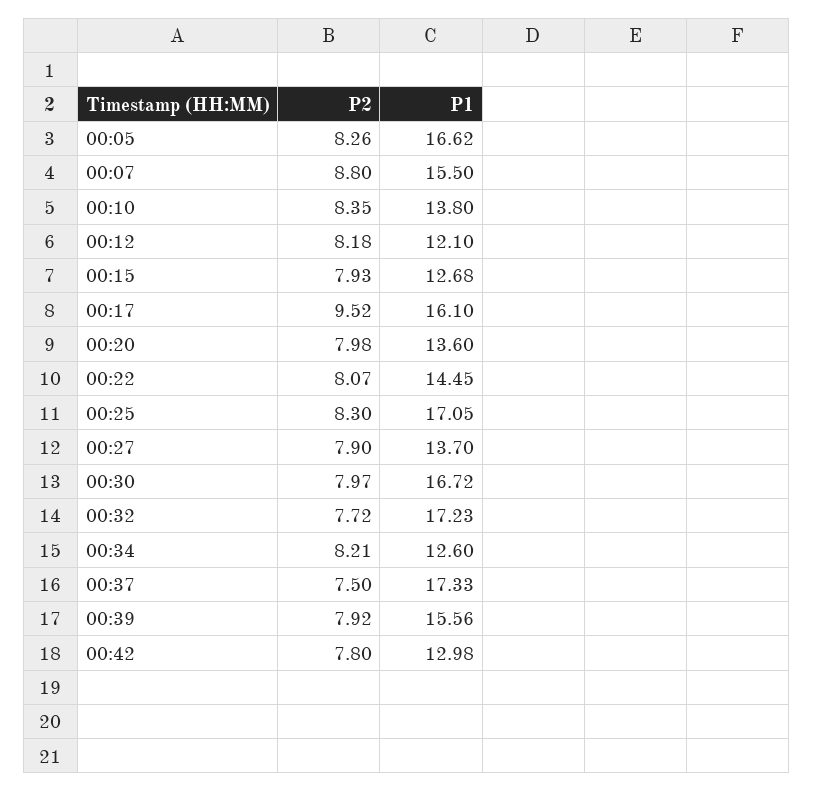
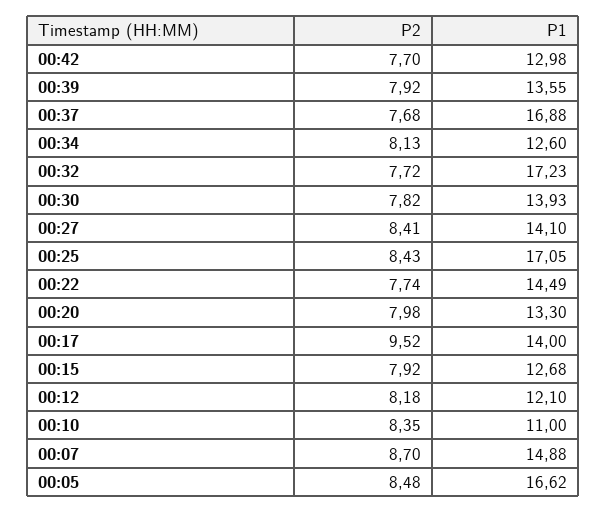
  {
    "P2": {
-     "00:05": 8.26,
+     "00:05": 8.48,
-     "00:07": 8.8,
+     "00:07": 8.7,
      "00:10": 8.35,
      "00:12": 8.18,
-     "00:15": 7.93,
+     "00:15": 7.92,
      "00:17": 9.52,
      "00:20": 7.98,
-     "00:22": 8.07,
+     "00:22": 7.74,
-     "00:25": 8.3,
+     "00:25": 8.43,
-     "00:27": 7.9,
+     "00:27": 8.41,
-     "00:30": 7.97,
+     "00:30": 7.82,
      "00:32": 7.72,
-     "00:34": 8.21,
+     "00:34": 8.13,
-     "00:37": 7.5,
+     "00:37": 7.68,
      "00:39": 7.92,
-     "00:42": 7.8
+     "00:42": 7.7
    },
    "P1": {
      "00:05": 16.62,
-     "00:07": 15.5,
+     "00:07": 14.88,
-     "00:10": 13.8,
+     "00:10": 11,
      "00:12": 12.1,
      "00:15": 12.68,
-     "00:17": 16.1,
+     "00:17": 14,
-     "00:20": 13.6,
+     "00:20": 13.3,
-     "00:22": 14.45,
+     "00:22": 14.49,
      "00:25": 17.05,
-     "00:27": 13.7,
+     "00:27": 14.1,
-     "00:30": 16.72,
+     "00:30": 13.93,
      "00:32": 17.23,
      "00:34": 12.6,
-     "00:37": 17.33,
+     "00:37": 16.88,
-     "00:39": 15.56,
+     "00:39": 13.55,
      "00:42": 12.98
    }
  }

